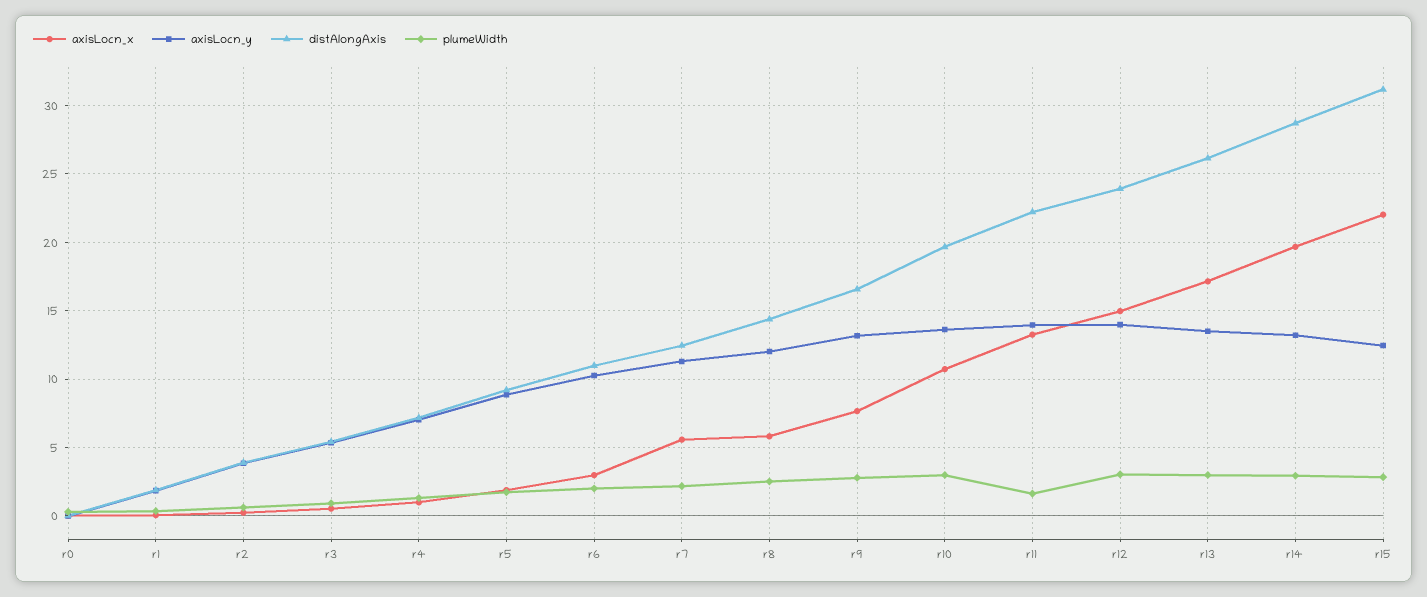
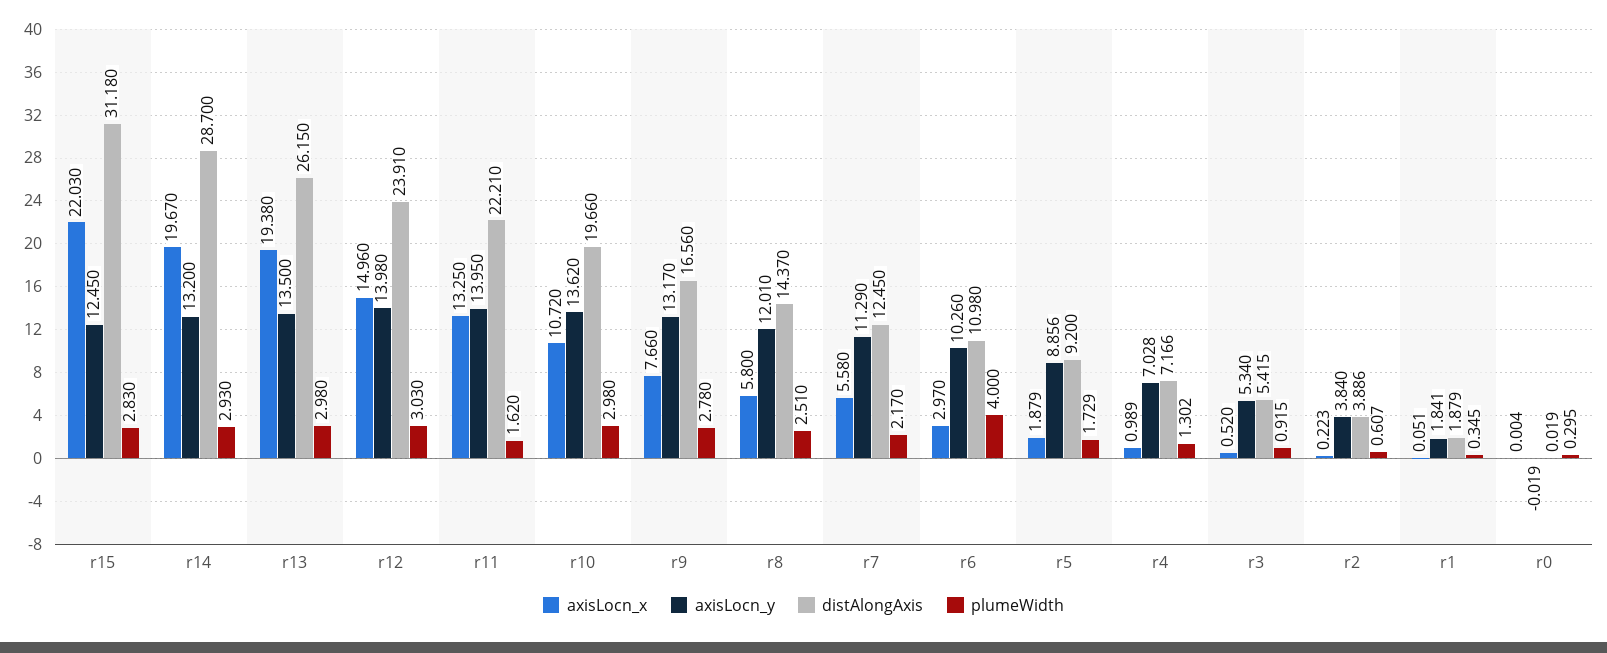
  {
    "axisLocn_x": {
      "r0": 0.004,
      "r1": 0.051,
      "r2": 0.223,
      "r3": 0.52,
      "r4": 0.989,
      "r5": 1.879,
      "r6": 2.97,
      "r7": 5.58,
      "r8": 5.8,
      "r9": 7.66,
      "r10": 10.72,
      "r11": 13.25,
      "r12": 14.96,
-     "r13": 17,
+     "r13": 19.38,
      "r14": 19.67,
      "r15": 22.03
    },
    "axisLocn_y": {
      "r0": -0.019,
      "r1": 1.841,
      "r2": 3.84,
      "r3": 5.34,
      "r4": 7.028,
      "r5": 8.856,
      "r6": 10.26,
      "r7": 11.29,
      "r8": 12.01,
      "r9": 13.17,
      "r10": 13.62,
      "r11": 13.95,
      "r12": 13.98,
      "r13": 13.5,
      "r14": 13.2,
      "r15": 12.45
    },
    "distAlongAxis": {
      "r0": 0.019,
      "r1": 1.879,
      "r2": 3.886,
      "r3": 5.415,
      "r4": 7.166,
      "r5": 9.2,
      "r6": 10.98,
      "r7": 12.45,
      "r8": 14.37,
      "r9": 16.56,
      "r10": 19.66,
      "r11": 22.21,
      "r12": 23.91,
      "r13": 26.15,
      "r14": 28.7,
      "r15": 31.18
    },
    "plumeWidth": {
      "r0": 0.295,
      "r1": 0.345,
      "r2": 0.607,
      "r3": 0.915,
      "r4": 1.302,
      "r5": 1.729,
-     "r6": 2,
+     "r6": 4,
      "r7": 2.17,
      "r8": 2.51,
      "r9": 2.78,
      "r10": 2.98,
      "r11": 1.62,
      "r12": 3.03,
      "r13": 2.98,
      "r14": 2.93,
      "r15": 2.83
    }
  }

